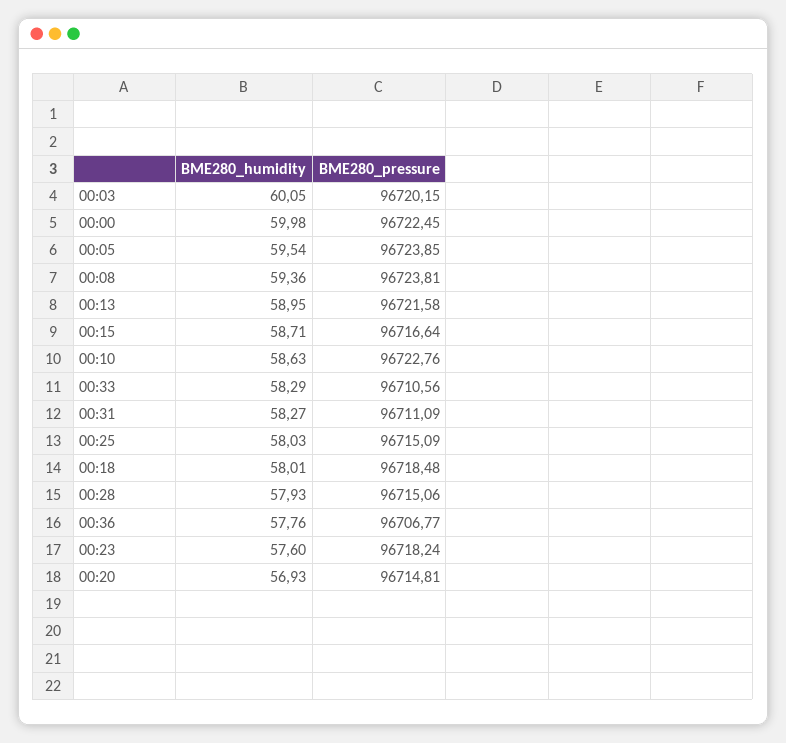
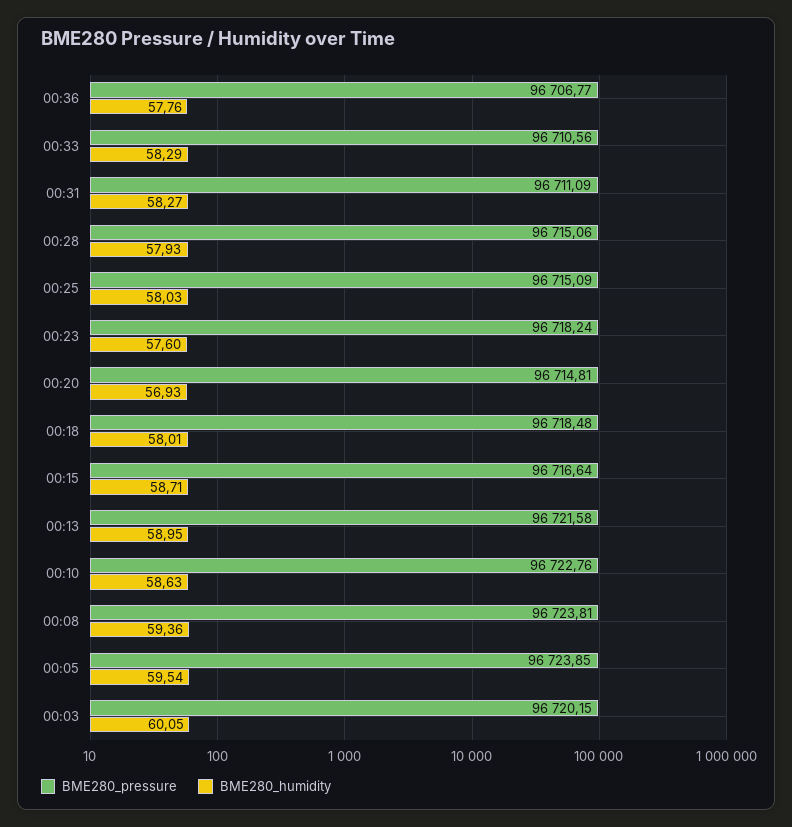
  {
    "BME280_humidity": {
      "00:03": 60.05,
-     "00:00": 59.98,
      "00:05": 59.54,
      "00:08": 59.36,
      "00:13": 58.95,
      "00:15": 58.71,
      "00:10": 58.63,
      "00:33": 58.29,
      "00:31": 58.27,
      "00:25": 58.03,
      "00:18": 58.01,
      "00:28": 57.93,
      "00:36": 57.76,
      "00:23": 57.6,
      "00:20": 56.93
    },
    "BME280_pressure": {
      "00:03": 96720.15,
-     "00:00": 96722.45,
      "00:05": 96723.85,
      "00:08": 96723.81,
      "00:13": 96721.58,
      "00:15": 96716.64,
      "00:10": 96722.76,
      "00:33": 96710.56,
      "00:31": 96711.09,
      "00:25": 96715.09,
      "00:18": 96718.48,
      "00:28": 96715.06,
      "00:36": 96706.77,
      "00:23": 96718.24,
      "00:20": 96714.81
    }
  }

